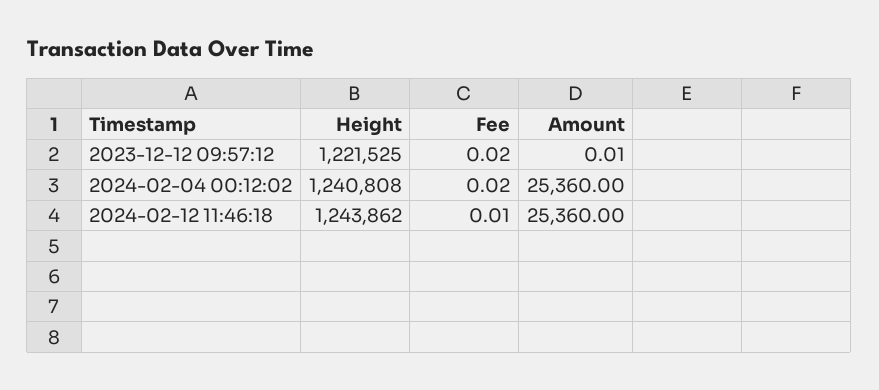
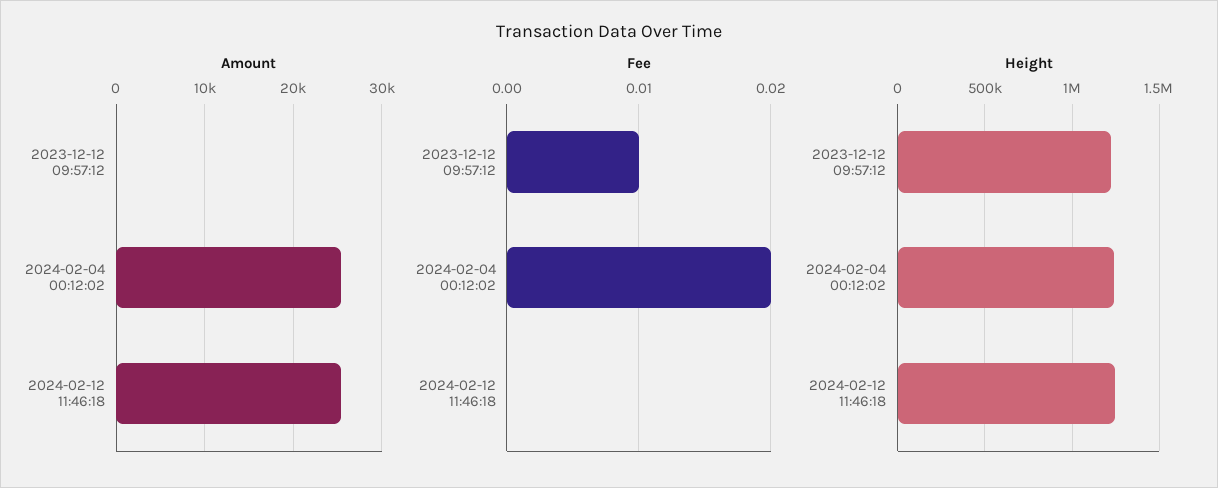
  {
    "Height": {
      "2023-12-12 09:57:12": 1221525,
      "2024-02-04 00:12:02": 1240808,
      "2024-02-12 11:46:18": 1243862
    },
    "Fee": {
-     "2023-12-12 09:57:12": 0.02,
+     "2023-12-12 09:57:12": 0.01,
      "2024-02-04 00:12:02": 0.02,
-     "2024-02-12 11:46:18": 0.01
+     "2024-02-12 11:46:18": 0
    },
    "Amount": {
      "2023-12-12 09:57:12": 0.01,
      "2024-02-04 00:12:02": 25360,
      "2024-02-12 11:46:18": 25360
    }
  }

